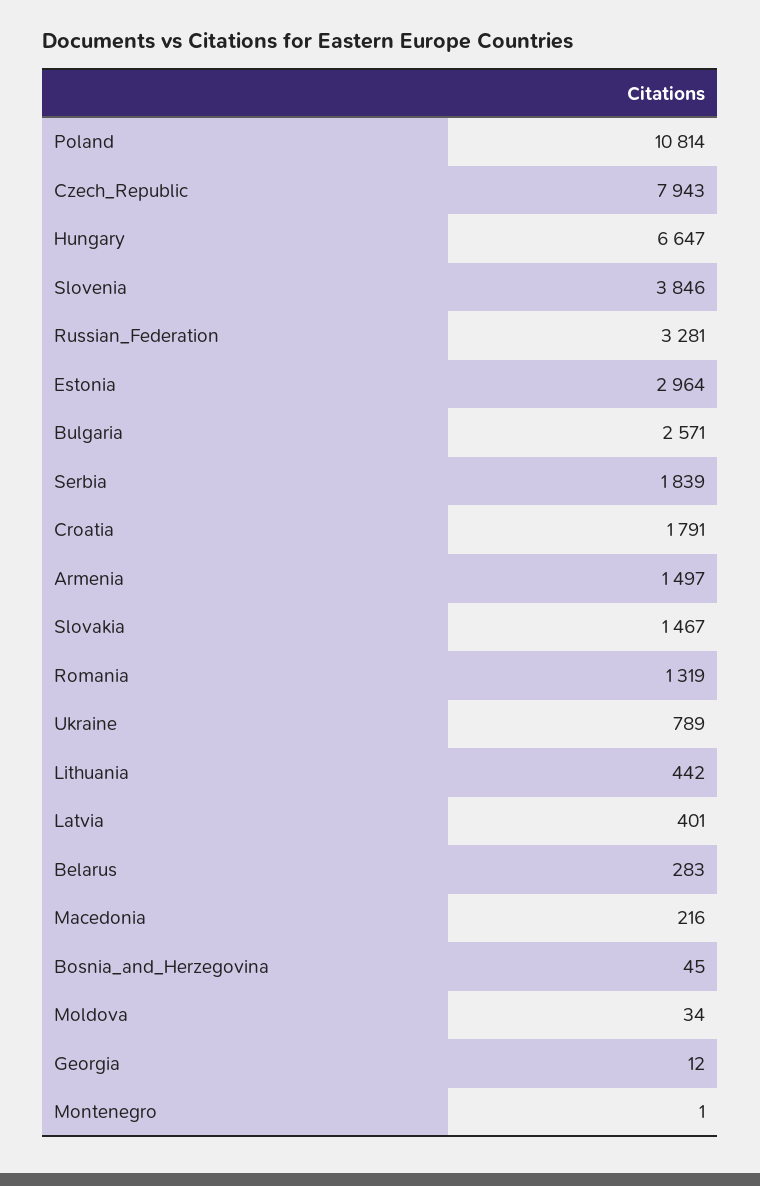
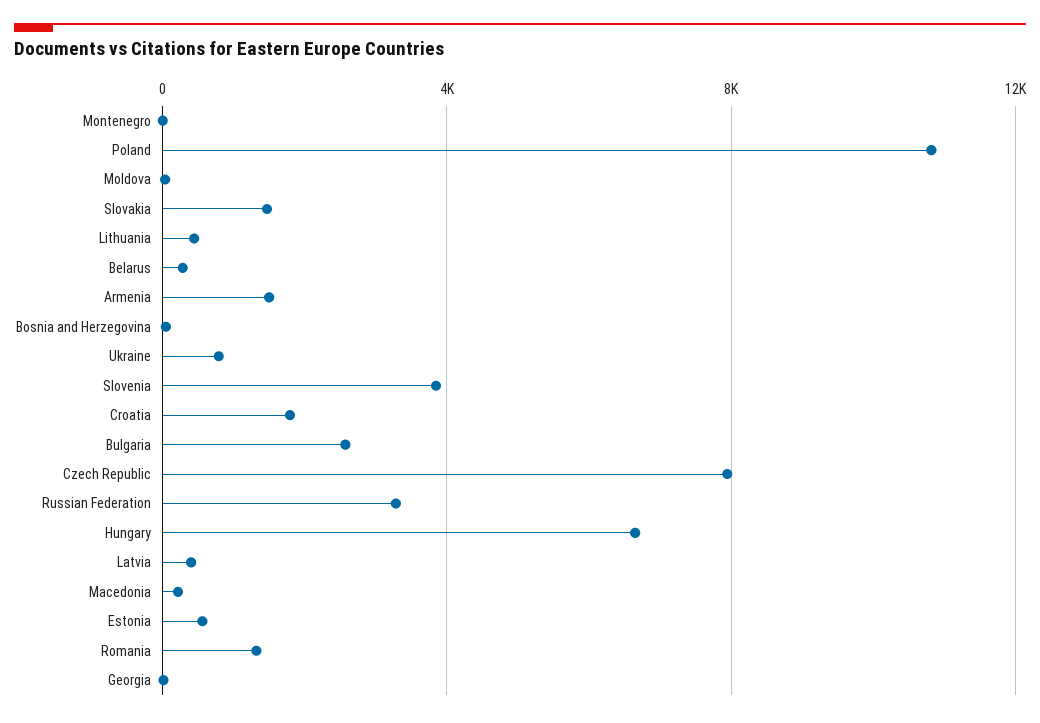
  {
    "Poland": 10814,
    "Czech_Republic": 7943,
    "Hungary": 6647,
    "Slovenia": 3846,
    "Russian_Federation": 3281,
-   "Estonia": 2964,
+   "Estonia": 500,
    "Bulgaria": 2571,
-   "Serbia": 1839,
    "Croatia": 1791,
    "Armenia": 1497,
    "Slovakia": 1467,
    "Romania": 1319,
    "Ukraine": 789,
    "Lithuania": 442,
    "Latvia": 401,
    "Belarus": 283,
    "Macedonia": 216,
    "Bosnia_and_Herzegovina": 45,
    "Moldova": 34,
    "Georgia": 12,
    "Montenegro": 1
  }

